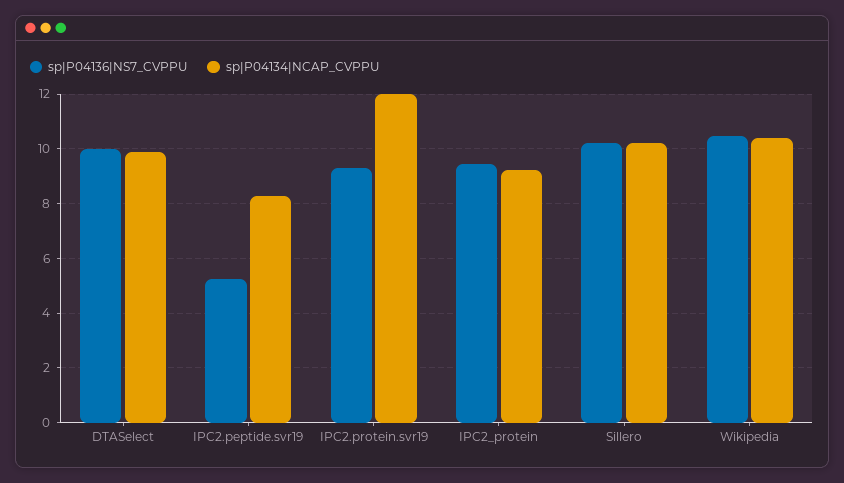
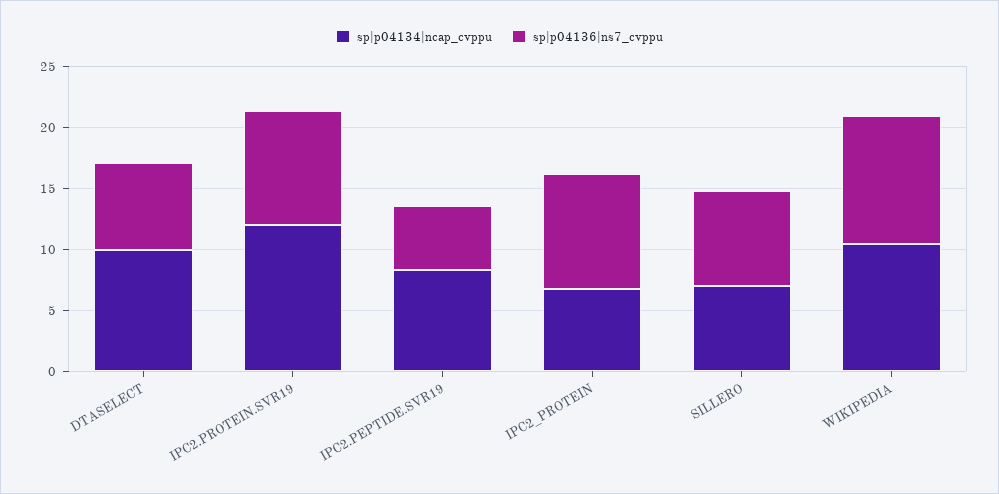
  {
    "sp|P04136|NS7_CVPPU": {
-     "DTASelect": 10,
+     "DTASelect": 7,
      "IPC2.peptide.svr19": 5.25,
      "IPC2.protein.svr19": 9.25,
      "IPC2_protein": 9.5,
-     "Sillero": 10.25,
+     "Sillero": 8,
      "Wikipedia": 10.5
    },
    "sp|P04134|NCAP_CVPPU": {
      "DTASelect": 10,
      "IPC2.peptide.svr19": 8.25,
      "IPC2.protein.svr19": 12,
-     "IPC2_protein": 9.25,
+     "IPC2_protein": 7,
-     "Sillero": 10.25,
+     "Sillero": 7,
      "Wikipedia": 10.5
    }
  }

